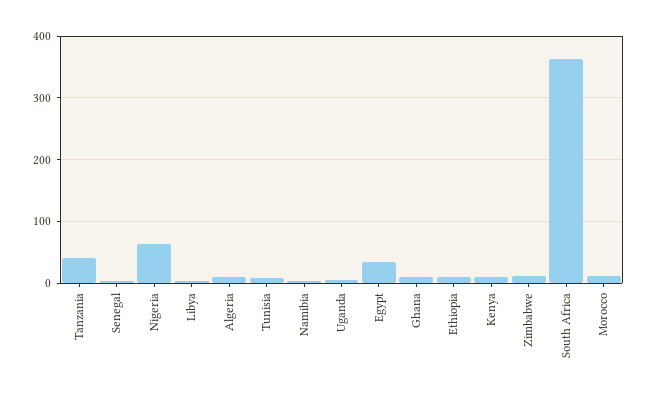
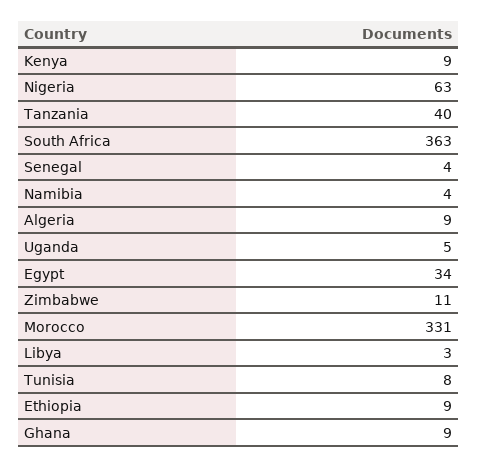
  {
    "Tanzania": 40,
    "Senegal": 4,
    "Nigeria": 63,
    "Libya": 3,
    "Algeria": 9,
    "Tunisia": 8,
    "Namibia": 4,
    "Uganda": 5,
    "Egypt": 34,
    "Ghana": 9,
    "Ethiopia": 9,
    "Kenya": 9,
    "Zimbabwe": 11,
    "South Africa": 363,
-   "Morocco": 10
+   "Morocco": 331
  }

